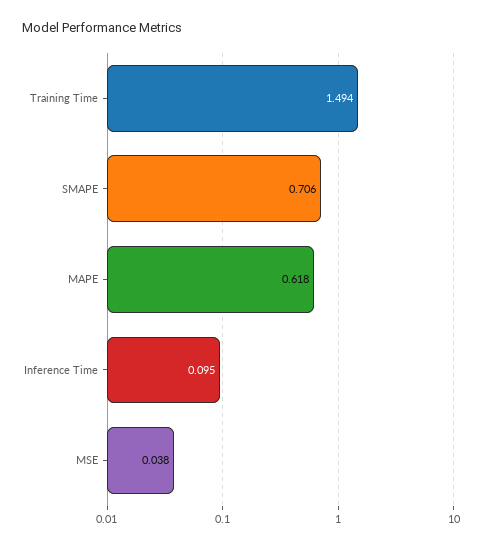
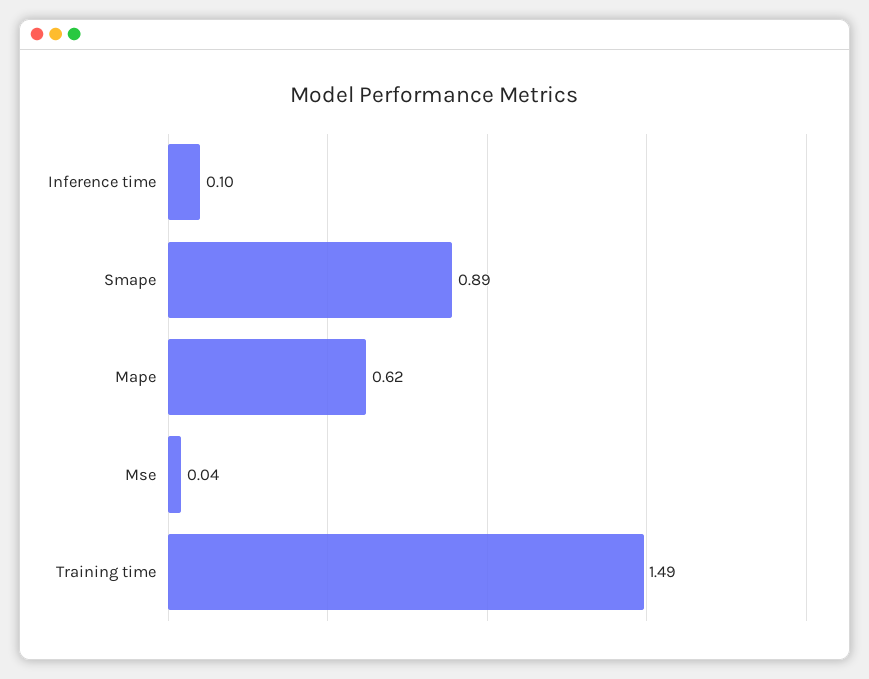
  {
    "Training Time": 1.494,
-   "SMAPE": 0.706,
+   "SMAPE": 0.89,
    "MAPE": 0.618,
    "Inference Time": 0.095,
    "MSE": 0.038
  }

